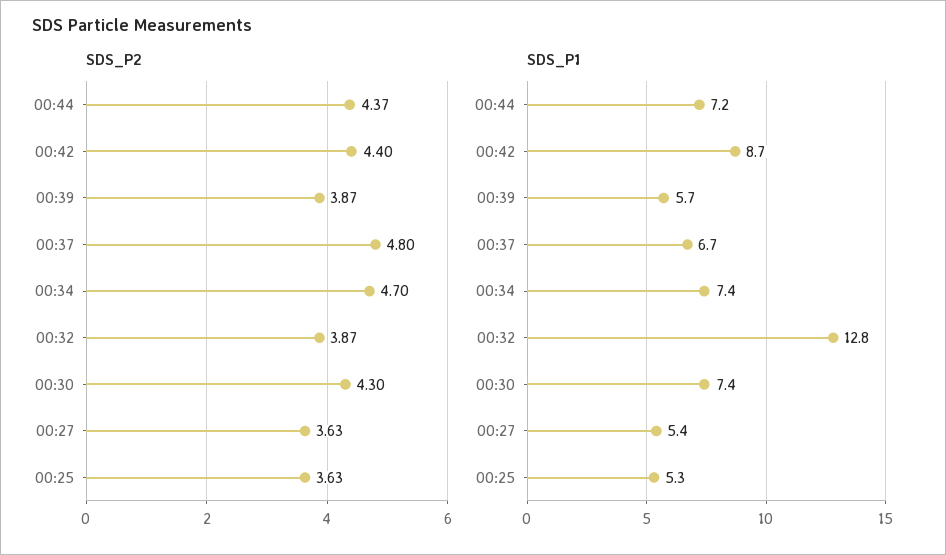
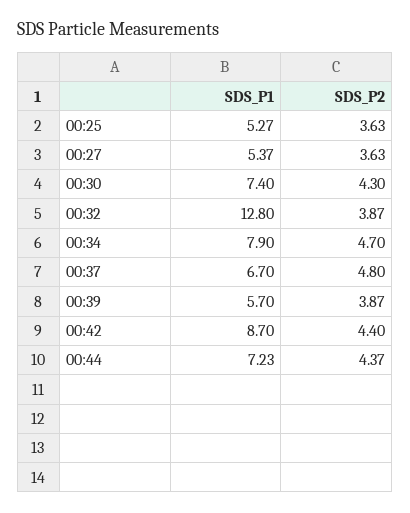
  {
    "SDS_P2": {
      "00:44": 4.37,
      "00:42": 4.4,
      "00:39": 3.87,
      "00:37": 4.8,
      "00:34": 4.7,
      "00:32": 3.87,
      "00:30": 4.3,
      "00:27": 3.63,
      "00:25": 3.63
    },
    "SDS_P1": {
      "00:44": 7.23,
      "00:42": 8.7,
      "00:39": 5.7,
      "00:37": 6.7,
-     "00:34": 7.4,
+     "00:34": 7.9,
      "00:32": 12.8,
      "00:30": 7.4,
      "00:27": 5.37,
      "00:25": 5.27
    }
  }

